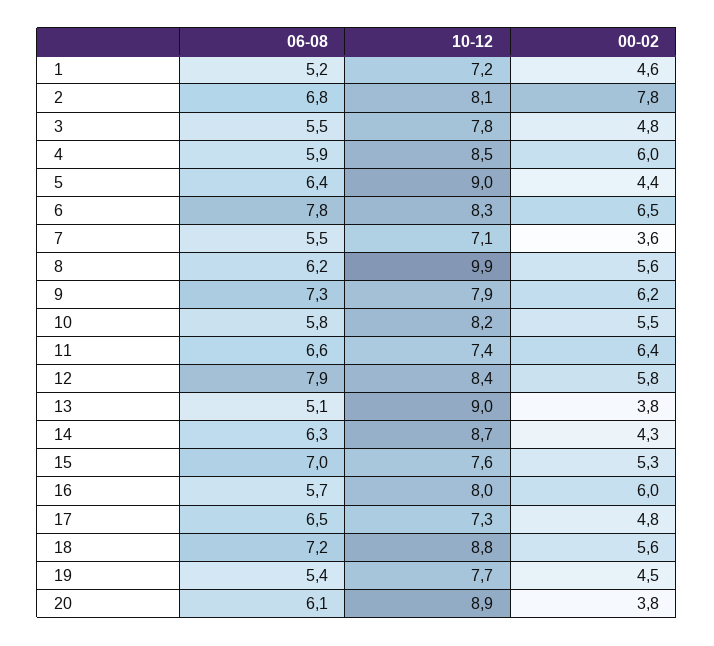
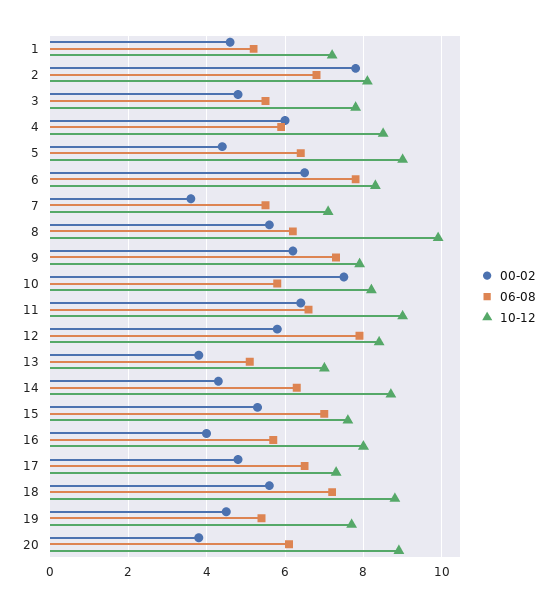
  {
    "06-08": {
      "1": 5.2,
      "2": 6.8,
      "3": 5.5,
      "4": 5.9,
      "5": 6.4,
      "6": 7.8,
      "7": 5.5,
      "8": 6.2,
      "9": 7.3,
      "10": 5.8,
      "11": 6.6,
      "12": 7.9,
      "13": 5.1,
      "14": 6.3,
      "15": 7,
      "16": 5.7,
      "17": 6.5,
      "18": 7.2,
      "19": 5.4,
      "20": 6.1
    },
    "10-12": {
      "1": 7.2,
      "2": 8.1,
      "3": 7.8,
      "4": 8.5,
      "5": 9,
      "6": 8.3,
      "7": 7.1,
      "8": 9.9,
      "9": 7.9,
      "10": 8.2,
-     "11": 7.4,
+     "11": 9,
      "12": 8.4,
-     "13": 9,
+     "13": 7,
      "14": 8.7,
      "15": 7.6,
      "16": 8,
      "17": 7.3,
      "18": 8.8,
      "19": 7.7,
      "20": 8.9
    },
    "00-02": {
      "1": 4.6,
      "2": 7.8,
      "3": 4.8,
      "4": 6,
      "5": 4.4,
      "6": 6.5,
      "7": 3.6,
      "8": 5.6,
      "9": 6.2,
-     "10": 5.5,
+     "10": 7.5,
      "11": 6.4,
      "12": 5.8,
      "13": 3.8,
      "14": 4.3,
      "15": 5.3,
-     "16": 6,
+     "16": 4,
      "17": 4.8,
      "18": 5.6,
      "19": 4.5,
      "20": 3.8
    }
  }

